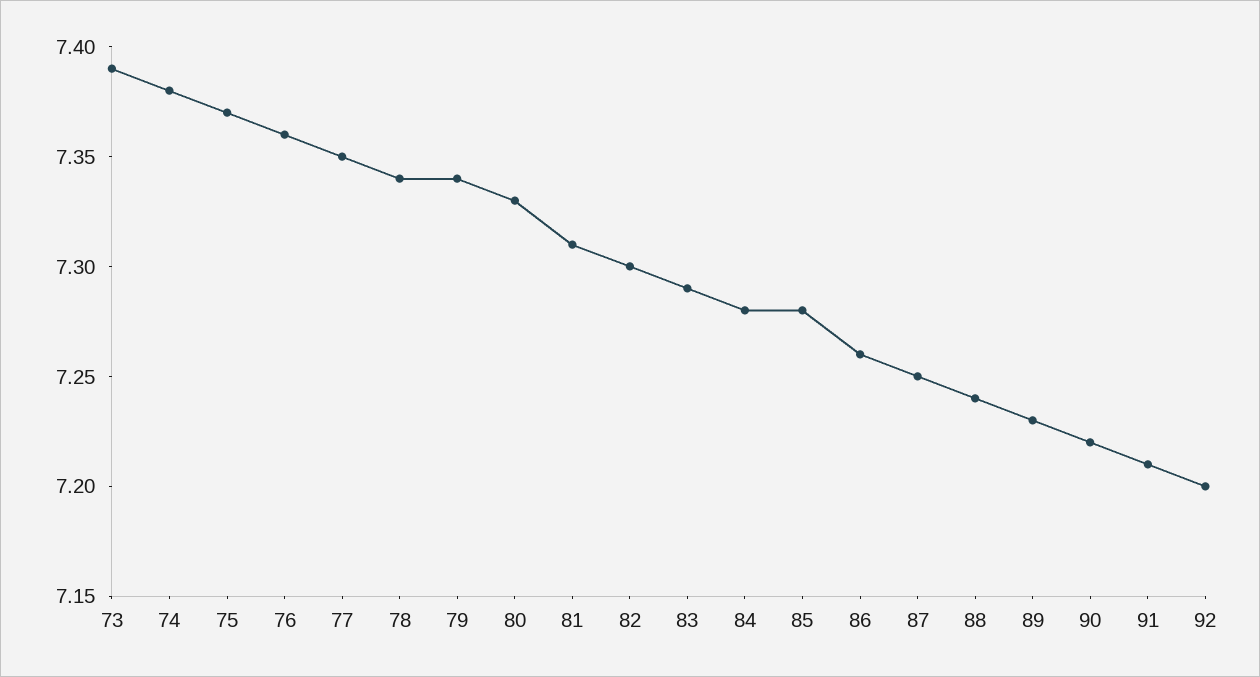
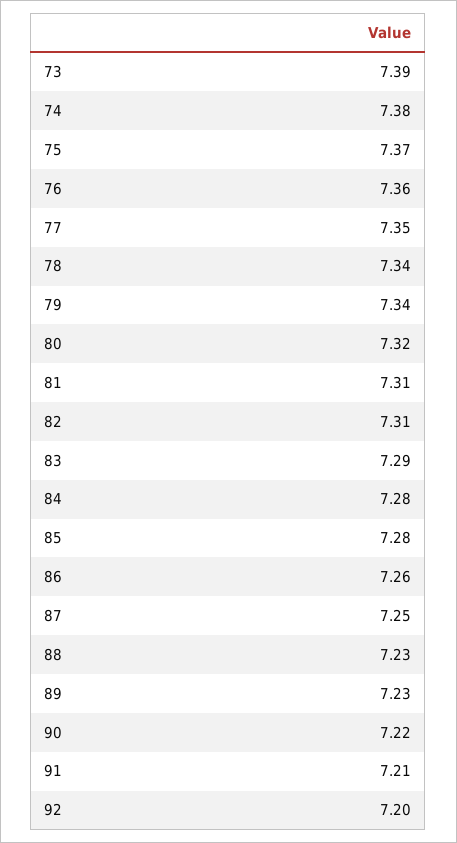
  {
    "73": 7.39,
    "74": 7.38,
    "75": 7.37,
    "76": 7.36,
    "77": 7.35,
    "78": 7.34,
    "79": 7.34,
-   "80": 7.33,
+   "80": 7.32,
    "81": 7.31,
-   "82": 7.3,
+   "82": 7.31,
    "83": 7.29,
    "84": 7.28,
    "85": 7.28,
    "86": 7.26,
    "87": 7.25,
-   "88": 7.24,
+   "88": 7.23,
    "89": 7.23,
    "90": 7.22,
    "91": 7.21,
    "92": 7.2
  }

